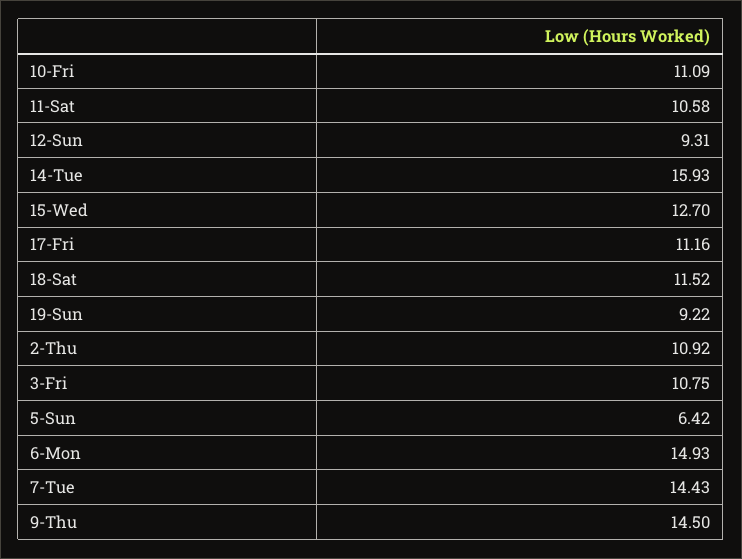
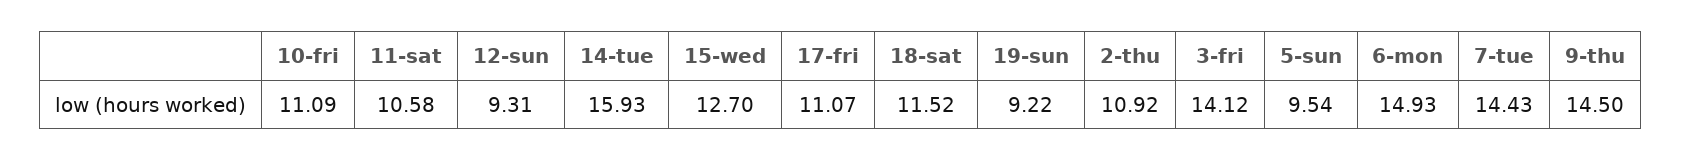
  {
    "10-Fri": 11.09,
    "11-Sat": 10.58,
    "12-Sun": 9.31,
    "14-Tue": 15.93,
    "15-Wed": 12.7,
-   "17-Fri": 11.16,
+   "17-Fri": 11.07,
    "18-Sat": 11.52,
    "19-Sun": 9.22,
    "2-Thu": 10.92,
-   "3-Fri": 10.75,
+   "3-Fri": 14.12,
-   "5-Sun": 6.42,
+   "5-Sun": 9.54,
    "6-Mon": 14.93,
    "7-Tue": 14.43,
    "9-Thu": 14.5
  }

